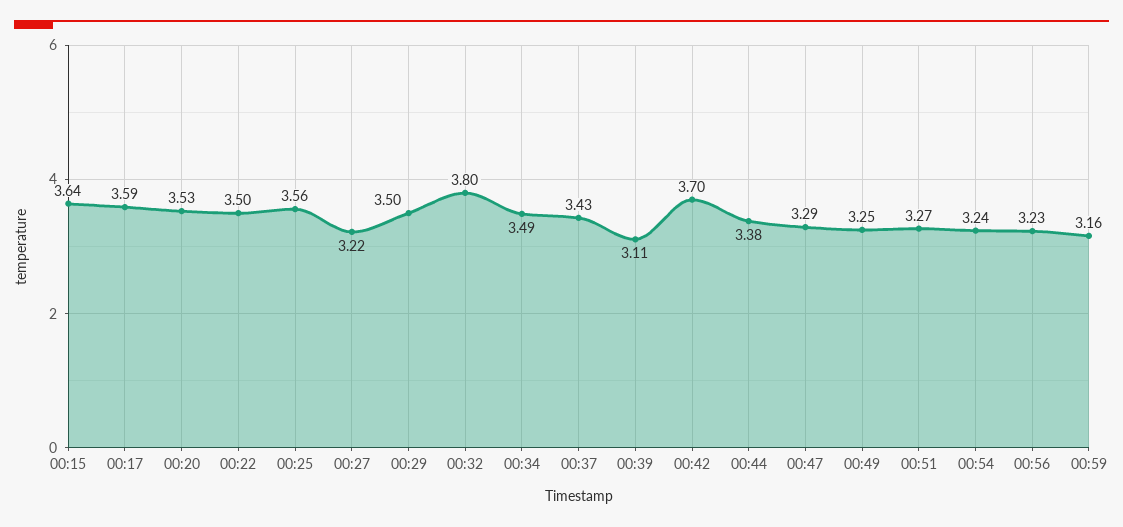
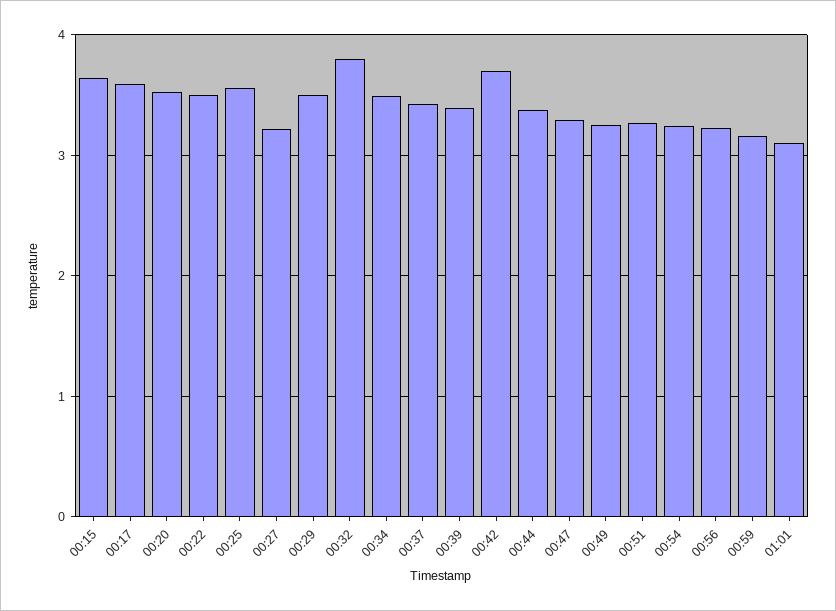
  {
    "00:15": 3.64,
    "00:17": 3.59,
    "00:20": 3.53,
    "00:22": 3.5,
    "00:25": 3.56,
    "00:27": 3.22,
    "00:29": 3.5,
    "00:32": 3.8,
    "00:34": 3.49,
    "00:37": 3.43,
-   "00:39": 3.11,
+   "00:39": 3.4,
    "00:42": 3.7,
    "00:44": 3.38,
    "00:47": 3.29,
    "00:49": 3.25,
    "00:51": 3.27,
    "00:54": 3.24,
    "00:56": 3.23,
-   "00:59": 3.16
+   "00:59": 3.16,
+   "01:01": 3.1
  }

